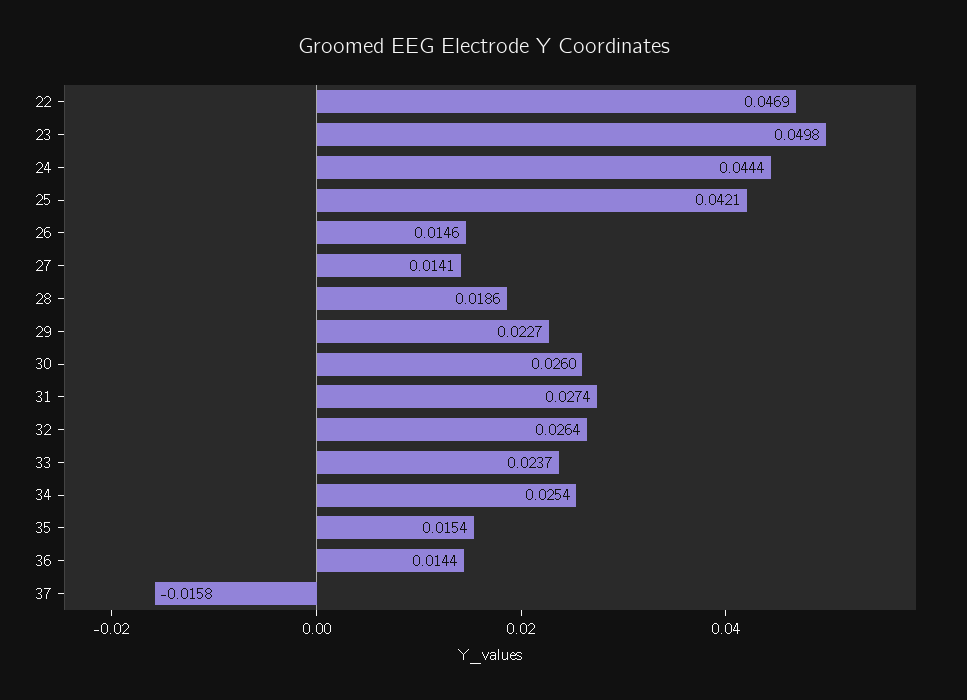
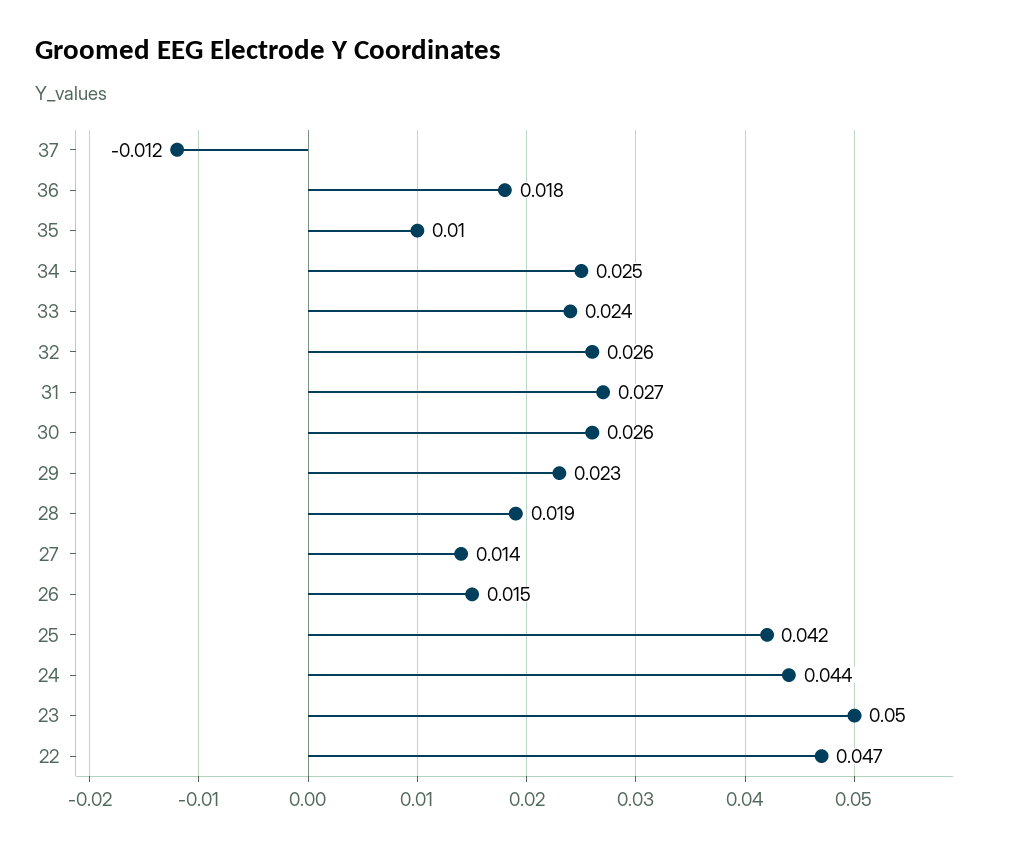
  {
    "22": 0.0469,
    "23": 0.0498,
    "24": 0.0444,
    "25": 0.0421,
    "26": 0.0146,
    "27": 0.0141,
    "28": 0.0186,
    "29": 0.0227,
    "30": 0.026,
    "31": 0.0274,
    "32": 0.0264,
    "33": 0.0237,
    "34": 0.0254,
-   "35": 0.0154,
+   "35": 0.01,
-   "36": 0.0144,
+   "36": 0.018,
-   "37": -0.0158
+   "37": -0.012
  }

